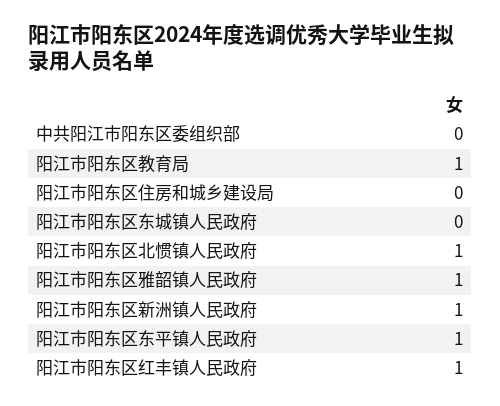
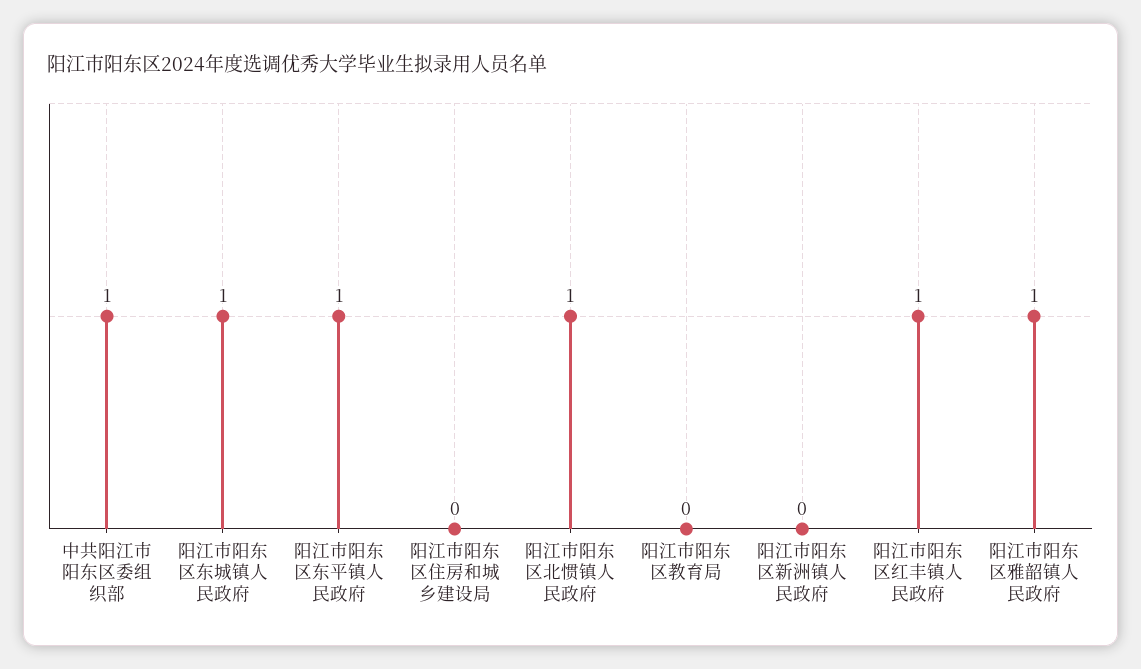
  {
-   "中共阳江市阳东区委组织部": 0,
+   "中共阳江市阳东区委组织部": 1,
-   "阳江市阳东区教育局": 1,
+   "阳江市阳东区教育局": 0,
    "阳江市阳东区住房和城乡建设局": 0,
-   "阳江市阳东区东城镇人民政府": 0,
+   "阳江市阳东区东城镇人民政府": 1,
    "阳江市阳东区北惯镇人民政府": 1,
    "阳江市阳东区雅韶镇人民政府": 1,
-   "阳江市阳东区新洲镇人民政府": 1,
+   "阳江市阳东区新洲镇人民政府": 0,
    "阳江市阳东区东平镇人民政府": 1,
    "阳江市阳东区红丰镇人民政府": 1
  }

